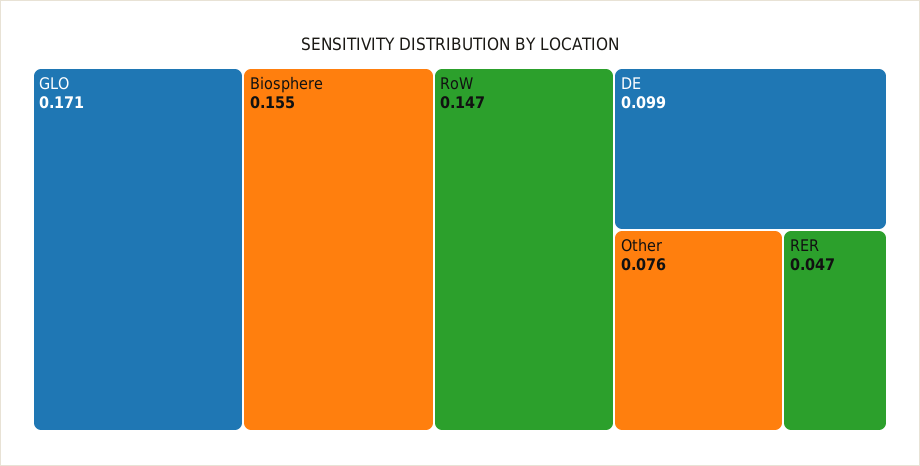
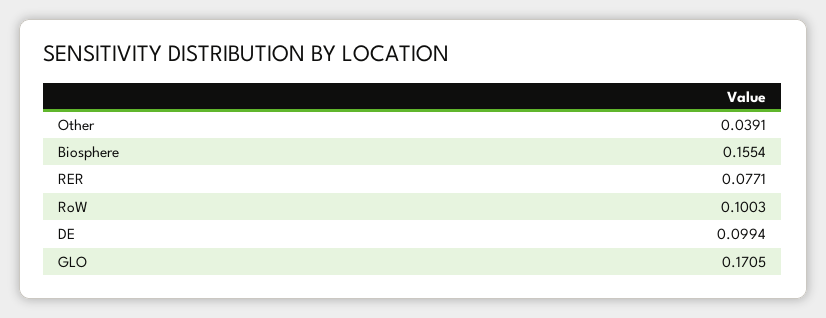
  {
    "GLO": 0.1705,
    "Biosphere": 0.1554,
-   "RoW": 0.147,
+   "RoW": 0.1003,
    "DE": 0.0994,
-   "Other": 0.076,
+   "Other": 0.0391,
-   "RER": 0.047
+   "RER": 0.0771
  }

